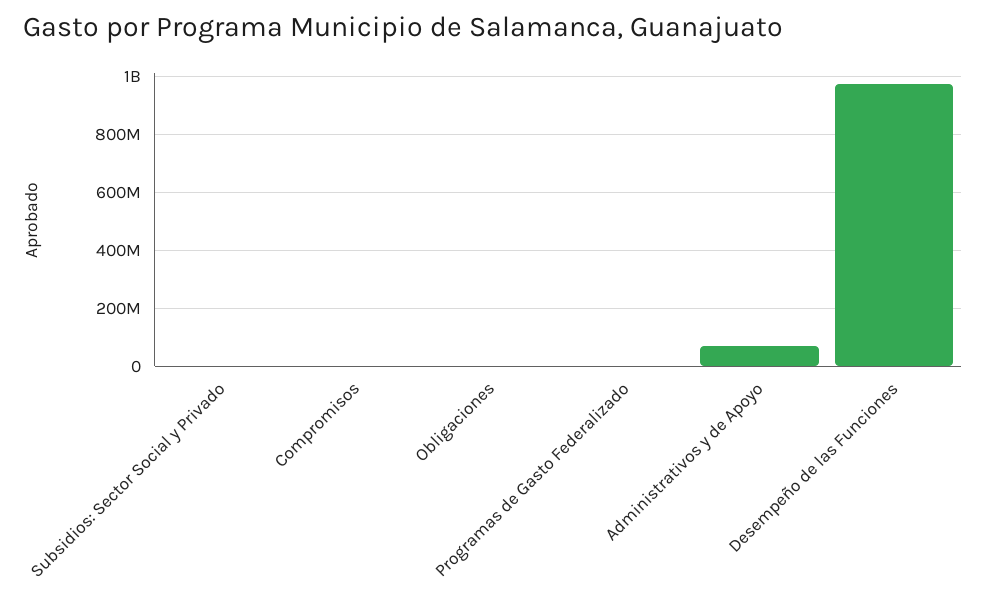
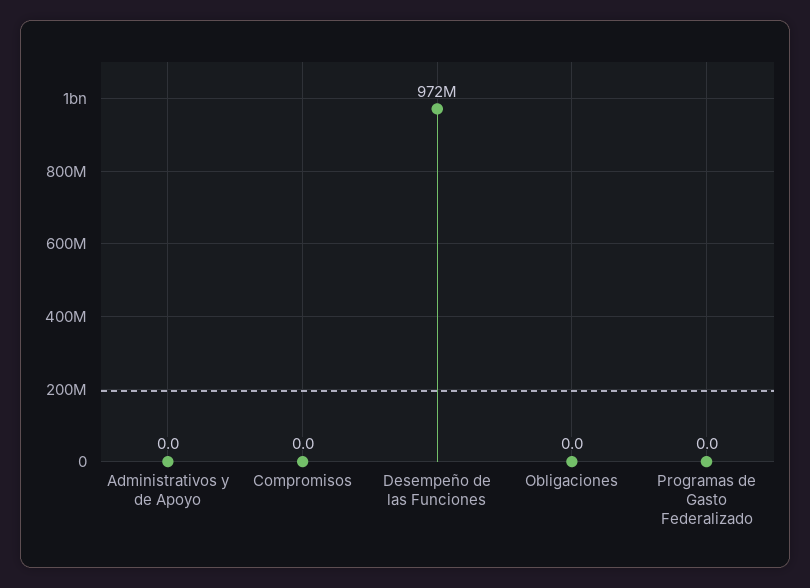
  {
-   "Subsidios: Sector Social y Privado": 0,
    "Compromisos": 0,
    "Obligaciones": 0,
    "Programas de Gasto Federalizado": 0,
-   "Administrativos y de Apoyo": 75000000,
+   "Administrativos y de Apoyo": 0,
    "Desempeño de las Funciones": 972000000
  }

